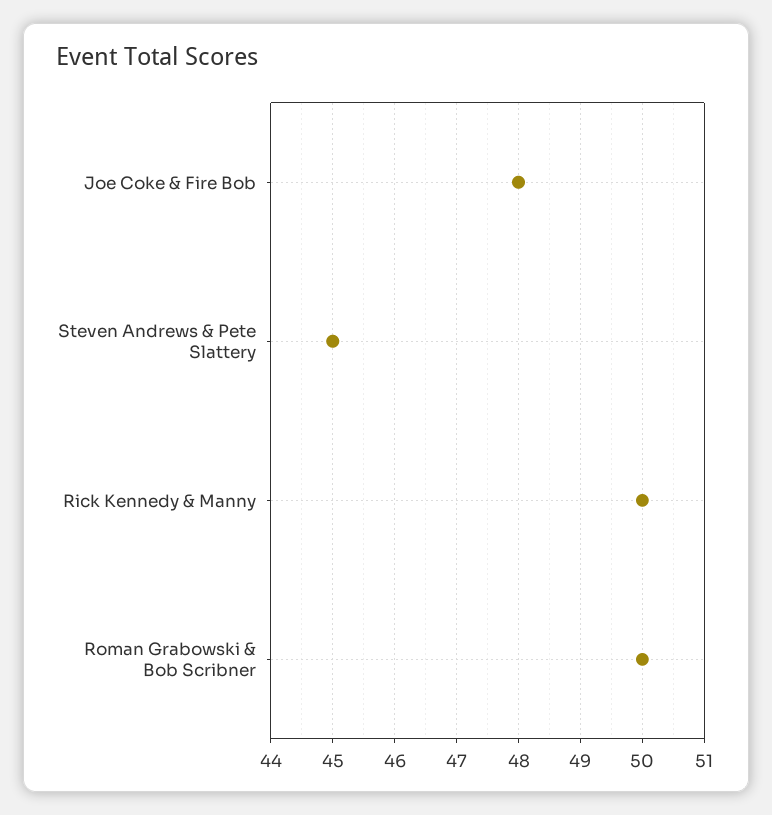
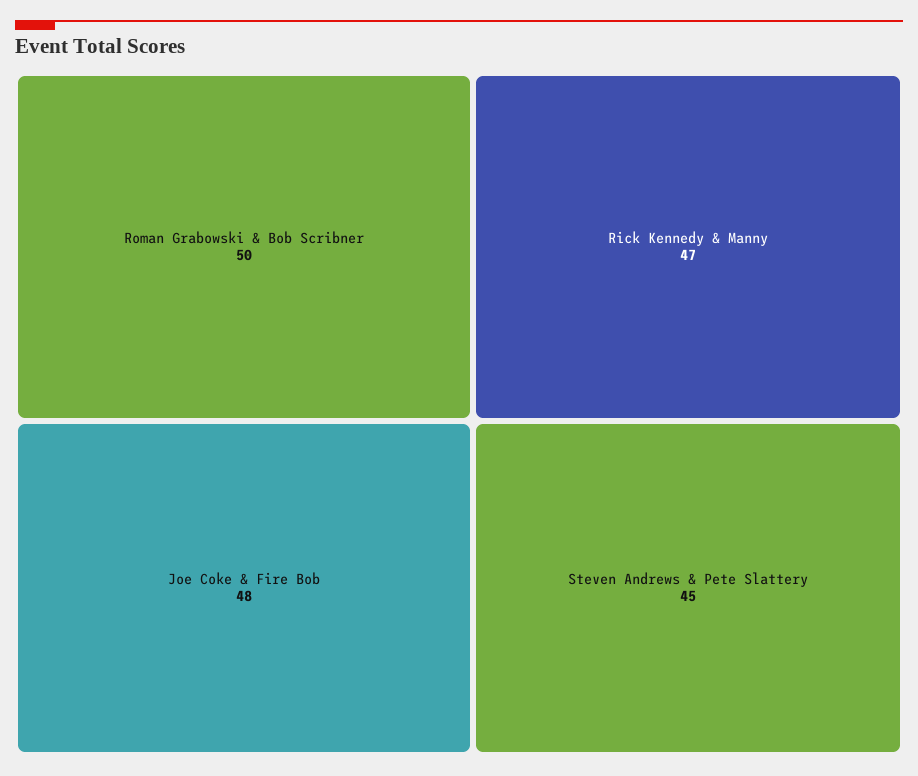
  {
    "Joe Coke & Fire Bob": 48,
    "Steven Andrews & Pete Slattery": 45,
-   "Rick Kennedy & Manny": 50,
+   "Rick Kennedy & Manny": 47,
    "Roman Grabowski & Bob Scribner": 50
  }

